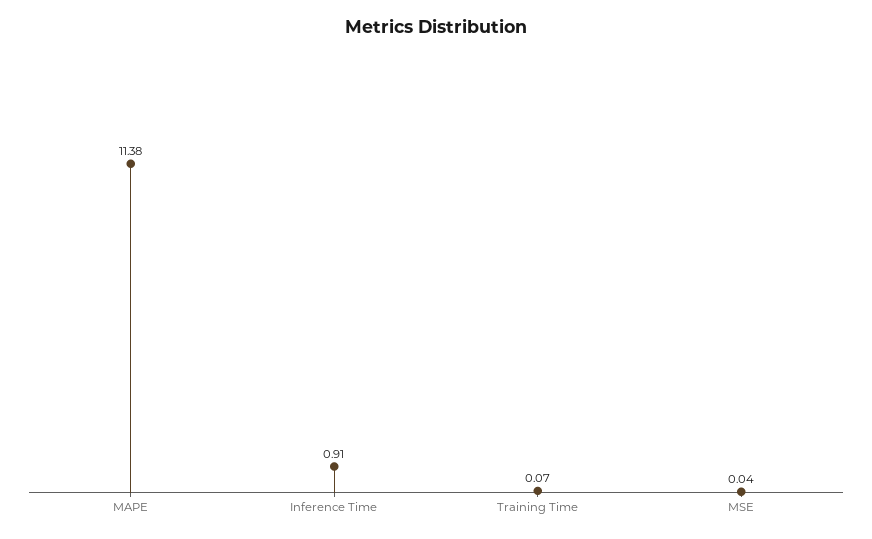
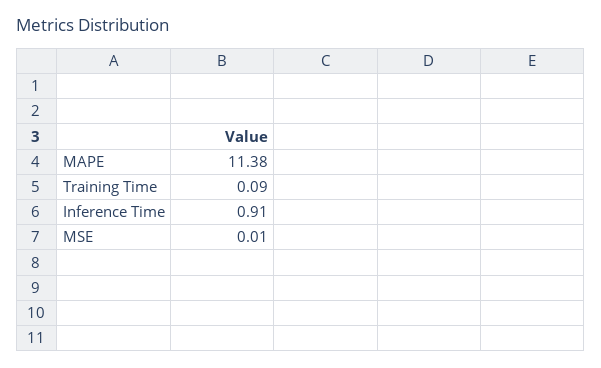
  {
    "MAPE": 11.38,
    "Inference Time": 0.91,
-   "Training Time": 0.07,
+   "Training Time": 0.09,
-   "MSE": 0.04
+   "MSE": 0.01
  }

